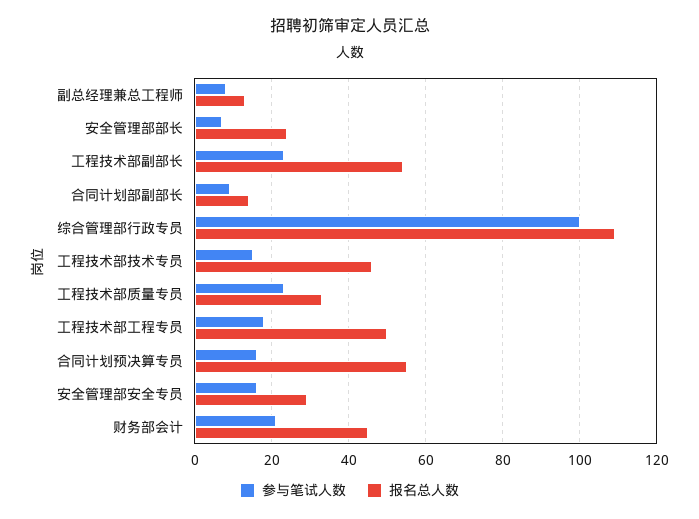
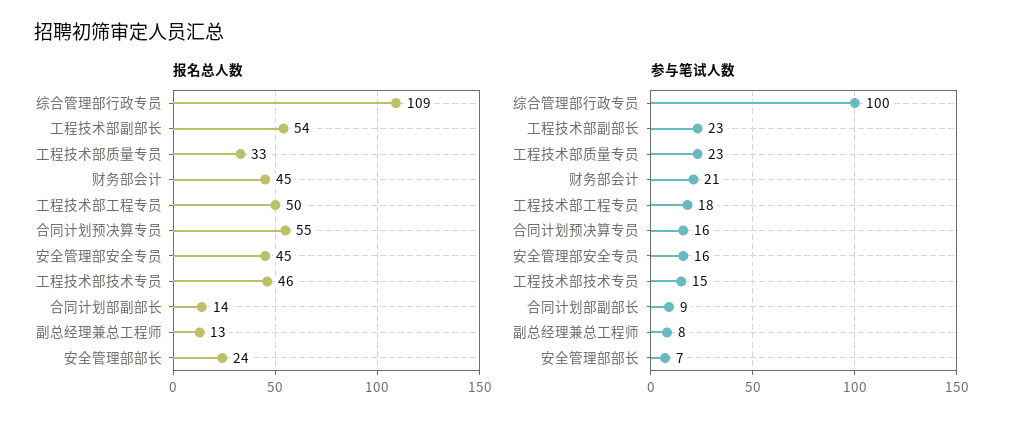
  {
    "参与笔试人数": {
      "副总经理兼总工程师": 8,
      "安全管理部部长": 7,
      "工程技术部副部长": 23,
      "合同计划部副部长": 9,
      "综合管理部行政专员": 100,
      "工程技术部技术专员": 15,
      "工程技术部质量专员": 23,
      "工程技术部工程专员": 18,
      "合同计划预决算专员": 16,
      "安全管理部安全专员": 16,
      "财务部会计": 21
    },
    "报名总人数": {
      "副总经理兼总工程师": 13,
      "安全管理部部长": 24,
      "工程技术部副部长": 54,
      "合同计划部副部长": 14,
      "综合管理部行政专员": 109,
      "工程技术部技术专员": 46,
      "工程技术部质量专员": 33,
      "工程技术部工程专员": 50,
      "合同计划预决算专员": 55,
-     "安全管理部安全专员": 30,
+     "安全管理部安全专员": 45,
      "财务部会计": 45
    }
  }

